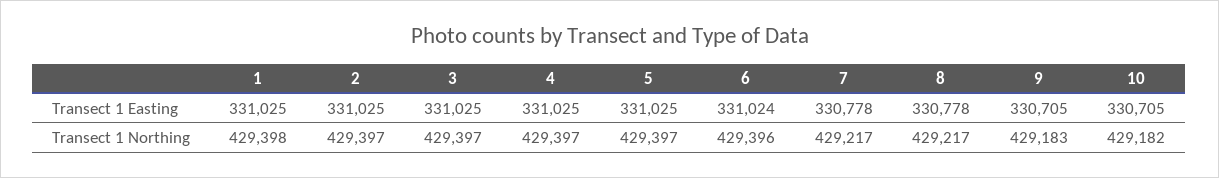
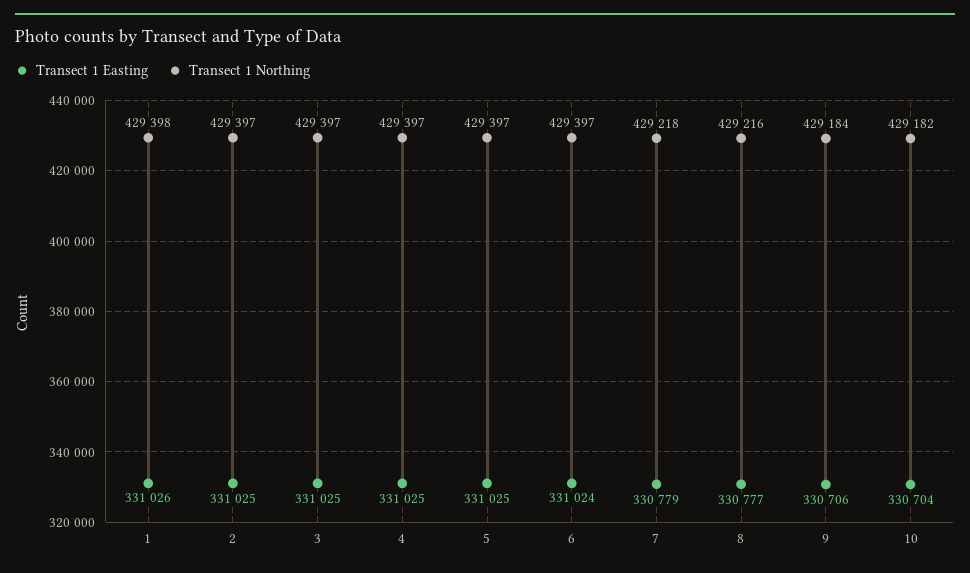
  {
    "Transect 1 Easting": {
-     "1": 331025,
+     "1": 331026,
      "2": 331025,
      "3": 331025,
      "4": 331025,
      "5": 331025,
      "6": 331024,
-     "7": 330778,
+     "7": 330779,
-     "8": 330778,
+     "8": 330777,
-     "9": 330705,
+     "9": 330706,
-     "10": 330705
+     "10": 330704
    },
    "Transect 1 Northing": {
      "1": 429398,
      "2": 429397,
      "3": 429397,
      "4": 429397,
      "5": 429397,
-     "6": 429396,
+     "6": 429397,
-     "7": 429217,
+     "7": 429218,
-     "8": 429217,
+     "8": 429216,
-     "9": 429183,
+     "9": 429184,
      "10": 429182
    }
  }

